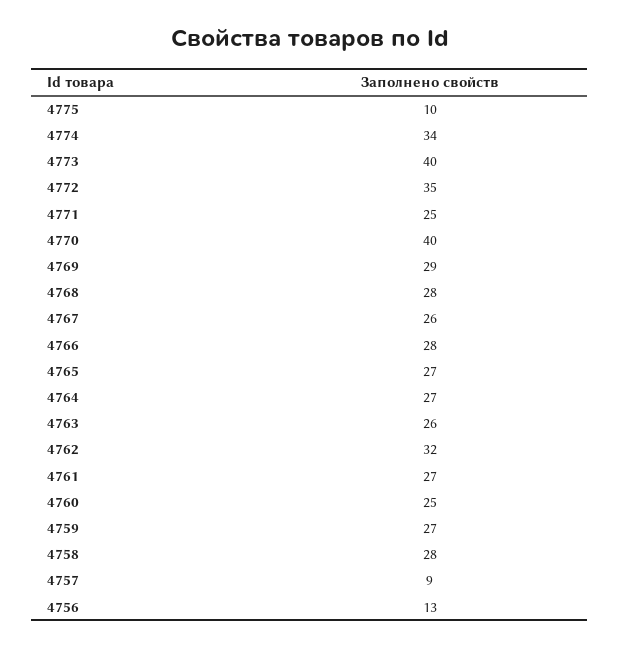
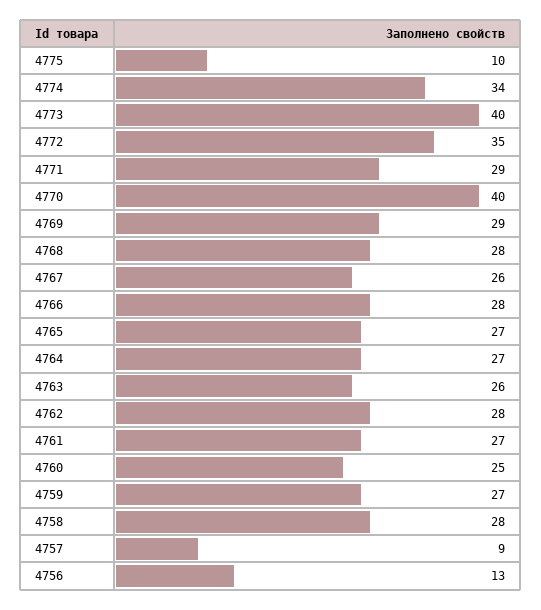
  {
    "4775": 10,
    "4774": 34,
    "4773": 40,
    "4772": 35,
-   "4771": 25,
+   "4771": 29,
    "4770": 40,
    "4769": 29,
    "4768": 28,
    "4767": 26,
    "4766": 28,
    "4765": 27,
    "4764": 27,
    "4763": 26,
-   "4762": 32,
+   "4762": 28,
    "4761": 27,
    "4760": 25,
    "4759": 27,
    "4758": 28,
    "4757": 9,
    "4756": 13
  }

